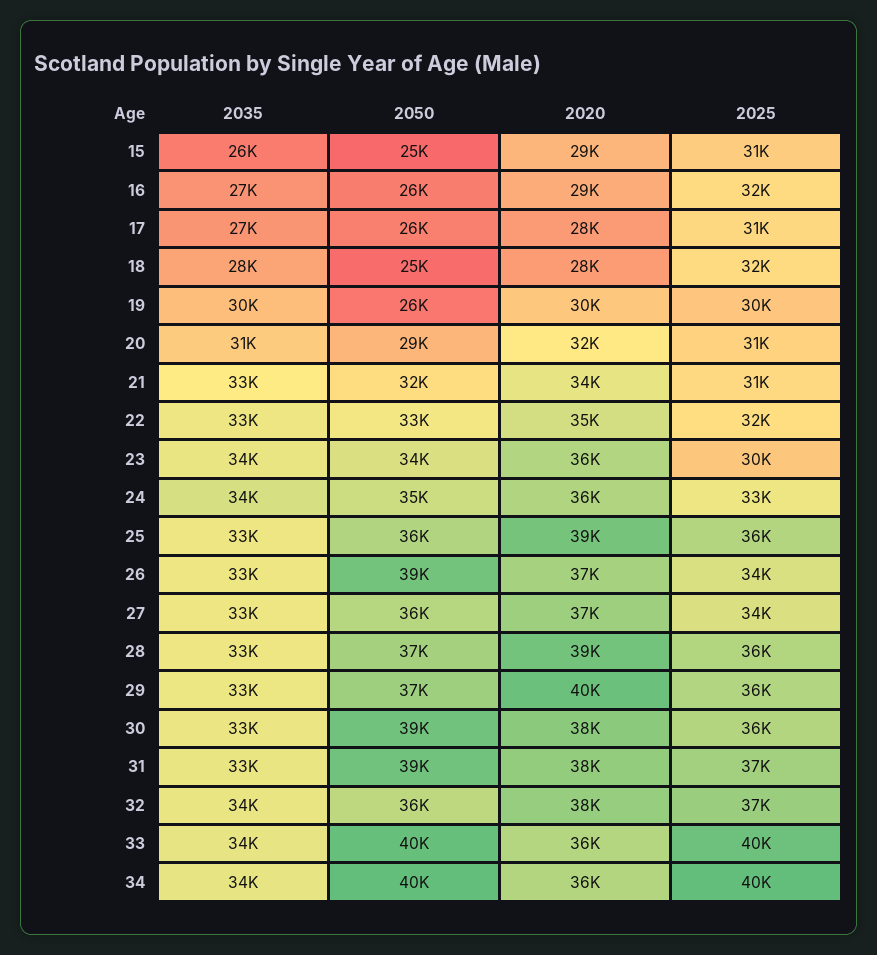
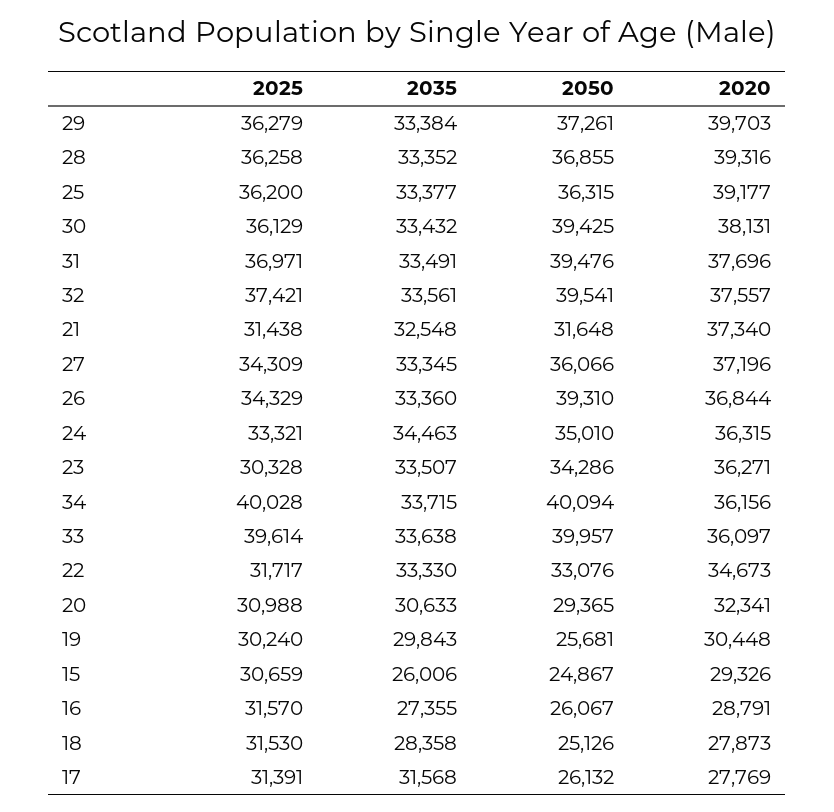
  {
    "2035": {
      "15": 26006,
      "16": 27355,
-     "17": 27000,
+     "17": 31568,
      "18": 28358,
      "19": 29843,
      "20": 30633,
      "21": 32548,
      "22": 33330,
      "23": 33507,
      "24": 34463,
      "25": 33377,
      "26": 33360,
      "27": 33345,
      "28": 33352,
      "29": 33384,
      "30": 33432,
      "31": 33491,
      "32": 33561,
      "33": 33638,
      "34": 33715
    },
    "2050": {
      "15": 24867,
      "16": 26067,
      "17": 26132,
      "18": 25126,
      "19": 25681,
      "20": 29365,
      "21": 31648,
      "22": 33076,
      "23": 34286,
      "24": 35010,
      "25": 36315,
      "26": 39310,
      "27": 36066,
      "28": 36855,
      "29": 37261,
      "30": 39425,
      "31": 39476,
-     "32": 36000,
+     "32": 39541,
      "33": 39957,
      "34": 40094
    },
    "2020": {
      "15": 29326,
      "16": 28791,
      "17": 27769,
      "18": 27873,
      "19": 30448,
      "20": 32341,
-     "21": 34000,
+     "21": 37340,
      "22": 34673,
      "23": 36271,
      "24": 36315,
      "25": 39177,
      "26": 36844,
      "27": 37196,
      "28": 39316,
      "29": 39703,
      "30": 38131,
      "31": 37696,
      "32": 37557,
      "33": 36097,
      "34": 36156
    },
    "2025": {
      "15": 30659,
      "16": 31570,
      "17": 31391,
      "18": 31530,
      "19": 30240,
      "20": 30988,
      "21": 31438,
      "22": 31717,
      "23": 30328,
      "24": 33321,
      "25": 36200,
      "26": 34329,
      "27": 34309,
      "28": 36258,
      "29": 36279,
      "30": 36129,
      "31": 36971,
      "32": 37421,
      "33": 39614,
      "34": 40028
    }
  }

